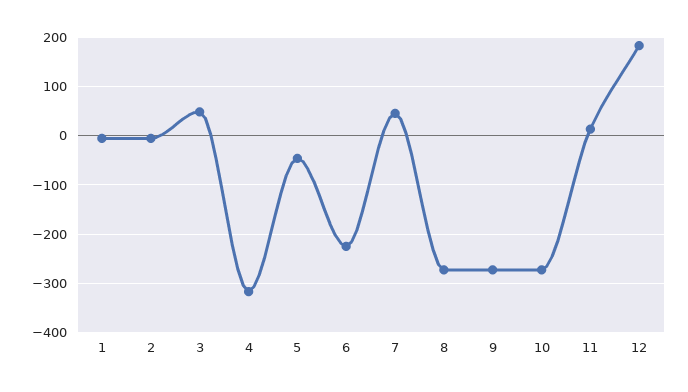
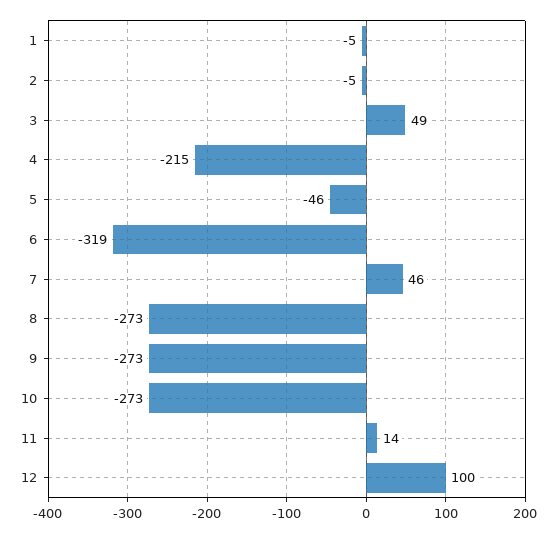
  {
    "1": -5,
    "2": -5,
    "3": 49,
-   "4": -320,
+   "4": -215,
    "5": -46,
-   "6": -220,
+   "6": -319,
    "7": 46,
    "8": -273,
    "9": -273,
    "10": -273,
    "11": 14,
-   "12": 180
+   "12": 100
  }

